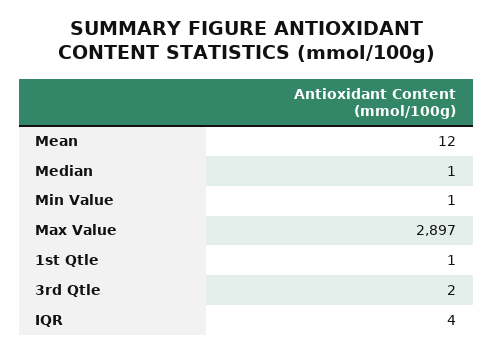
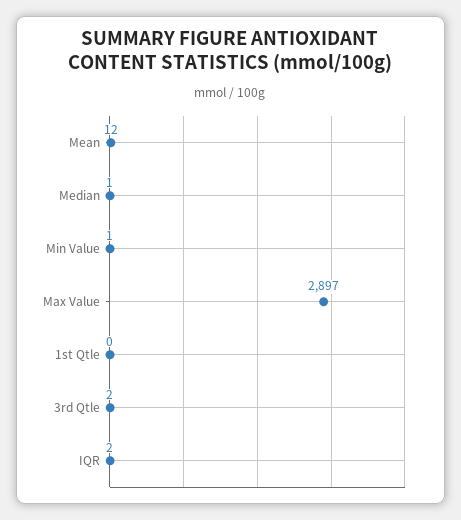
  {
    "Mean": 12,
    "Median": 1,
    "Min Value": 1,
    "Max Value": 2897,
-   "1st Qtle": 1,
+   "1st Qtle": 0,
    "3rd Qtle": 2,
-   "IQR": 4
+   "IQR": 2
  }

